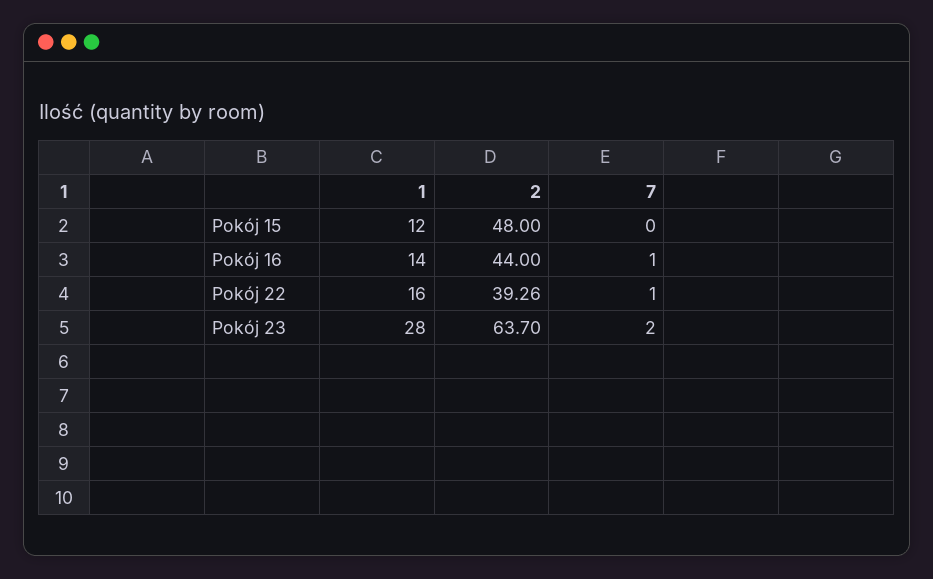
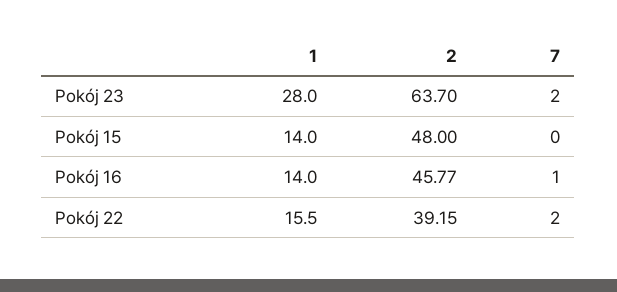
  {
    "1": {
-     "Pokój 15": 12,
+     "Pokój 15": 14,
      "Pokój 16": 14,
-     "Pokój 22": 16,
+     "Pokój 22": 15.5,
      "Pokój 23": 28
    },
    "2": {
      "Pokój 15": 48,
-     "Pokój 16": 44,
+     "Pokój 16": 45.77,
-     "Pokój 22": 39.26,
+     "Pokój 22": 39.15,
      "Pokój 23": 63.7
    },
    "7": {
      "Pokój 15": 0,
      "Pokój 16": 1,
-     "Pokój 22": 1,
+     "Pokój 22": 2,
      "Pokój 23": 2
    }
  }

